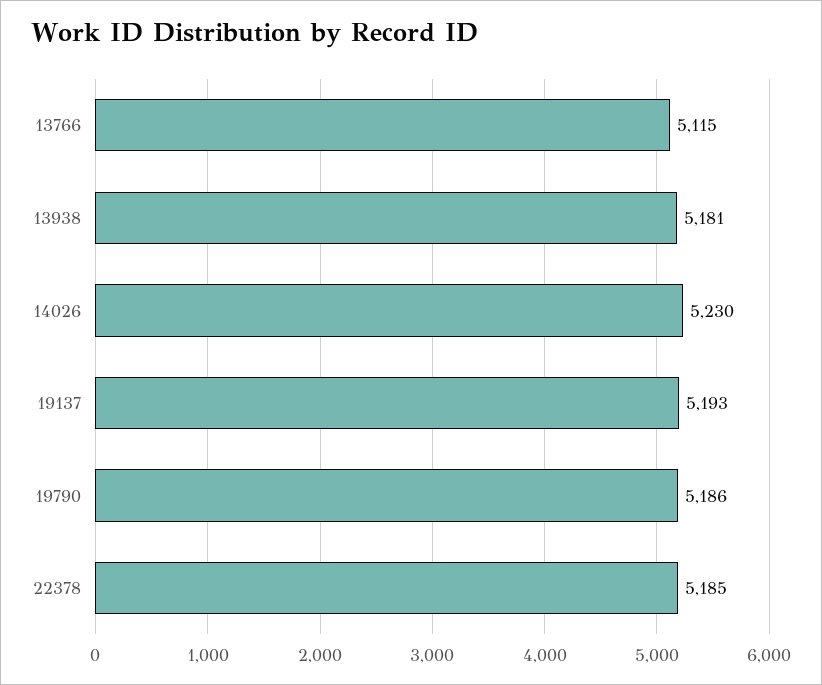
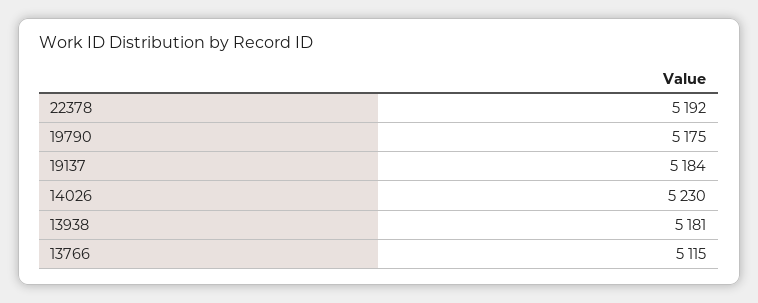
  {
    "13766": 5115,
    "13938": 5181,
    "14026": 5230,
-   "19137": 5193,
+   "19137": 5184,
-   "19790": 5186,
+   "19790": 5175,
-   "22378": 5185
+   "22378": 5192
  }

